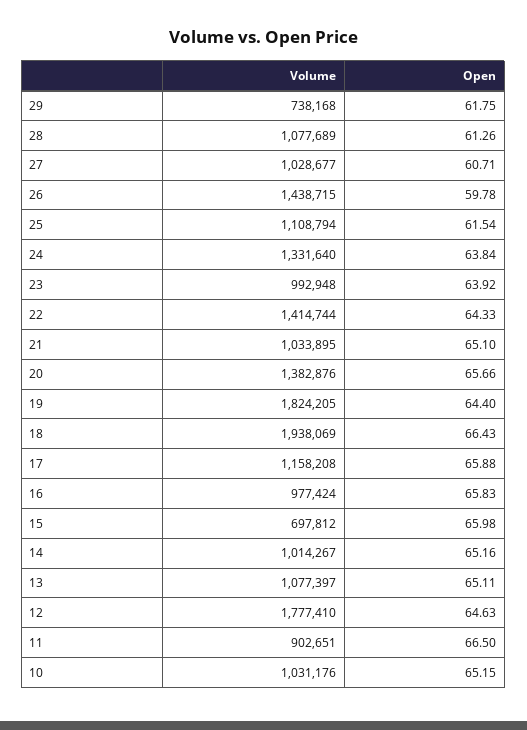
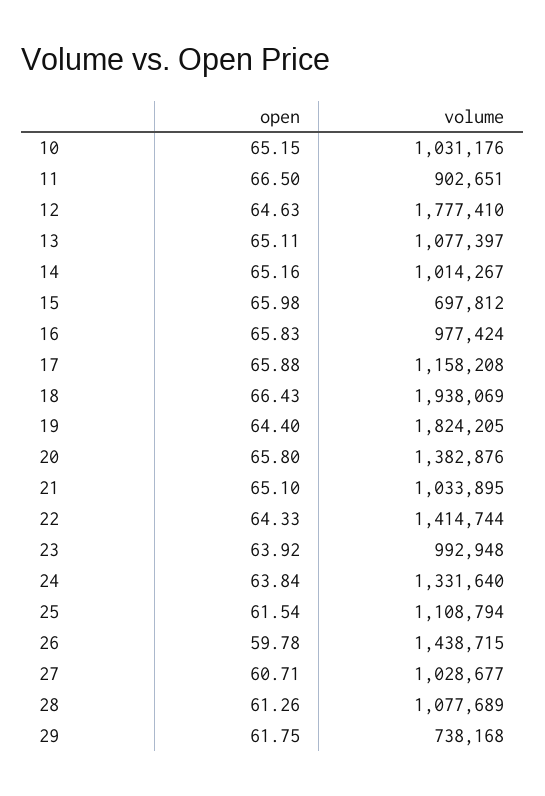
  {
    "Volume": {
      "29": 738168,
      "28": 1077689,
      "27": 1028677,
      "26": 1438715,
      "25": 1108794,
      "24": 1331640,
      "23": 992948,
      "22": 1414744,
      "21": 1033895,
      "20": 1382876,
      "19": 1824205,
      "18": 1938069,
      "17": 1158208,
      "16": 977424,
      "15": 697812,
      "14": 1014267,
      "13": 1077397,
      "12": 1777410,
      "11": 902651,
      "10": 1031176
    },
    "Open": {
      "29": 61.75,
      "28": 61.26,
      "27": 60.71,
      "26": 59.78,
      "25": 61.54,
      "24": 63.84,
      "23": 63.92,
      "22": 64.33,
      "21": 65.1,
-     "20": 65.66,
+     "20": 65.8,
      "19": 64.4,
      "18": 66.43,
      "17": 65.88,
      "16": 65.83,
      "15": 65.98,
      "14": 65.16,
      "13": 65.11,
      "12": 64.63,
      "11": 66.5,
      "10": 65.15
    }
  }

